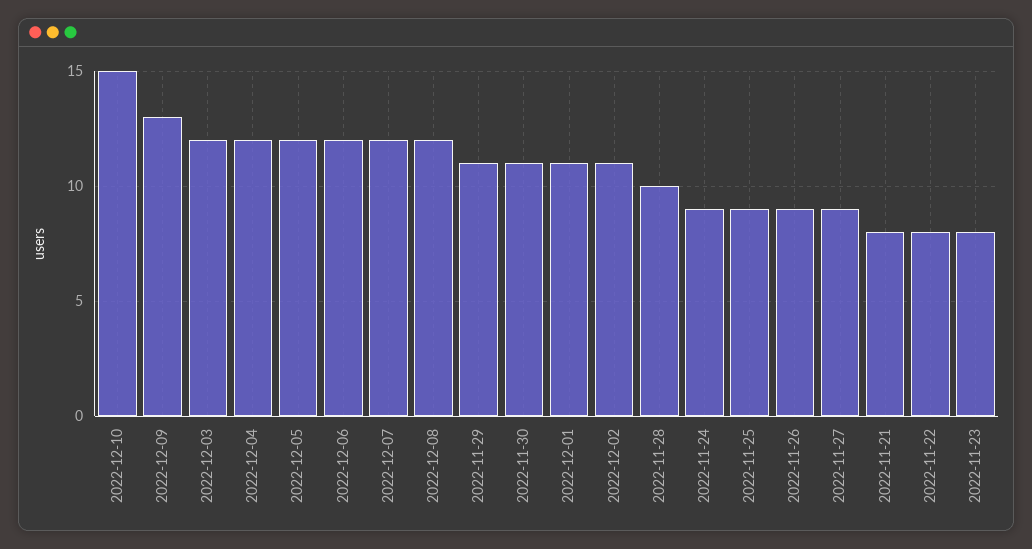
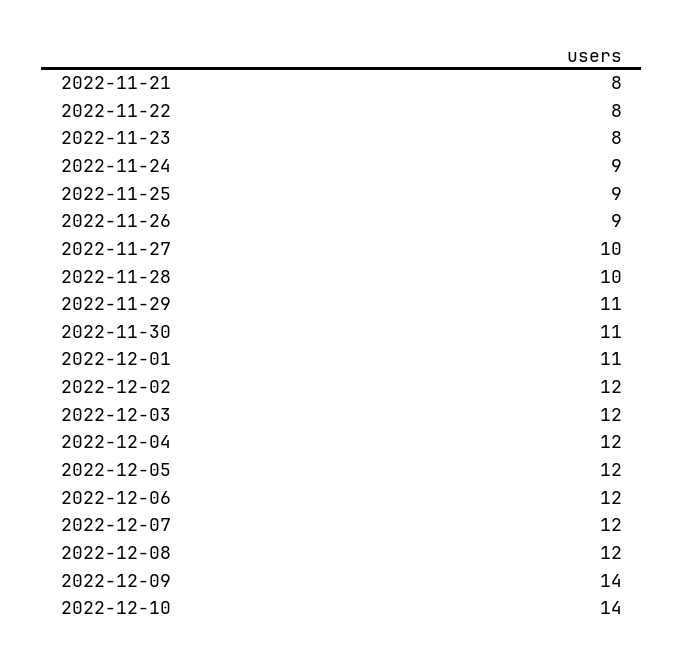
  {
-   "2022-12-10": 15,
+   "2022-12-10": 14,
-   "2022-12-09": 13,
+   "2022-12-09": 14,
    "2022-12-03": 12,
    "2022-12-04": 12,
    "2022-12-05": 12,
    "2022-12-06": 12,
    "2022-12-07": 12,
    "2022-12-08": 12,
    "2022-11-29": 11,
    "2022-11-30": 11,
    "2022-12-01": 11,
-   "2022-12-02": 11,
+   "2022-12-02": 12,
    "2022-11-28": 10,
    "2022-11-24": 9,
    "2022-11-25": 9,
    "2022-11-26": 9,
-   "2022-11-27": 9,
+   "2022-11-27": 10,
    "2022-11-21": 8,
    "2022-11-22": 8,
    "2022-11-23": 8
  }

